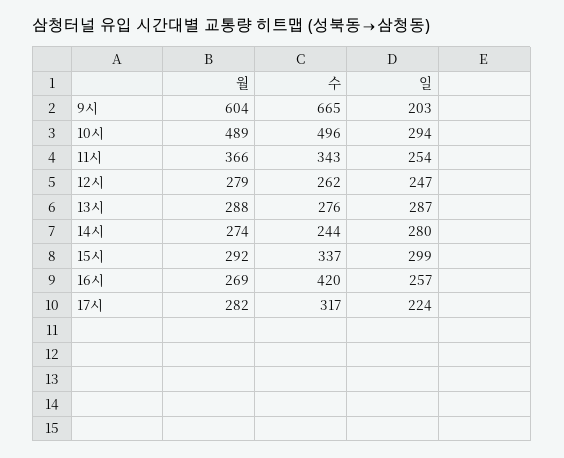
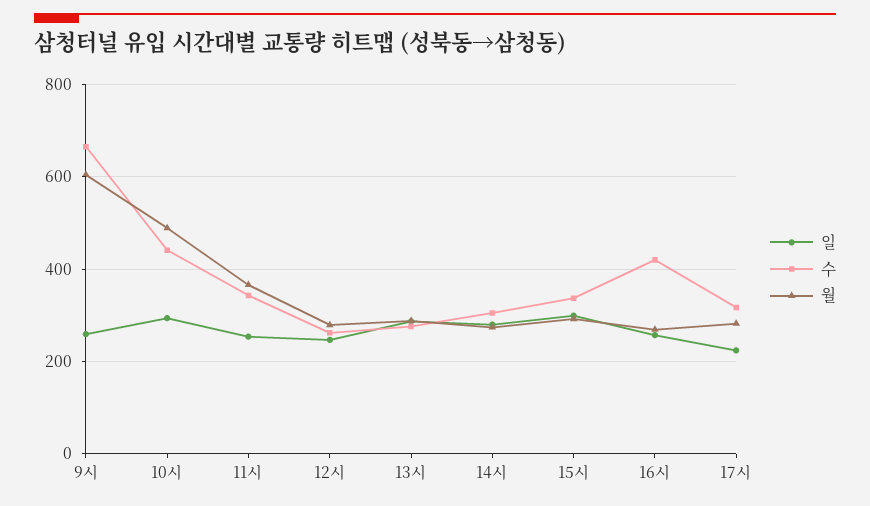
  {
    "월": {
      "9시": 604,
      "10시": 489,
      "11시": 366,
      "12시": 279,
      "13시": 288,
      "14시": 274,
      "15시": 292,
      "16시": 269,
      "17시": 282
    },
    "수": {
      "9시": 665,
-     "10시": 496,
+     "10시": 440,
      "11시": 343,
      "12시": 262,
      "13시": 276,
-     "14시": 244,
+     "14시": 300,
      "15시": 337,
      "16시": 420,
      "17시": 317
    },
    "일": {
-     "9시": 203,
+     "9시": 260,
      "10시": 294,
      "11시": 254,
      "12시": 247,
      "13시": 287,
      "14시": 280,
      "15시": 299,
      "16시": 257,
      "17시": 224
    }
  }

